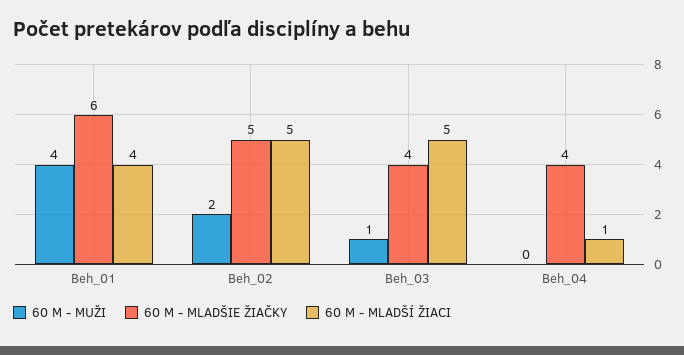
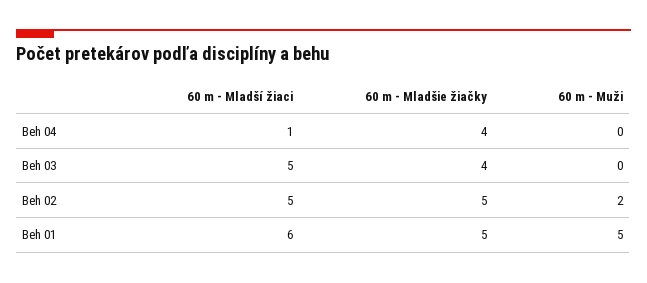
  {
    "60 M - MUŽI": {
-     "Beh_01": 4,
+     "Beh_01": 5,
      "Beh_02": 2,
-     "Beh_03": 1,
+     "Beh_03": 0,
      "Beh_04": 0
    },
    "60 M - MLADŠIE ŽIAČKY": {
-     "Beh_01": 6,
+     "Beh_01": 5,
      "Beh_02": 5,
      "Beh_03": 4,
      "Beh_04": 4
    },
    "60 M - MLADŠÍ ŽIACI": {
-     "Beh_01": 4,
+     "Beh_01": 6,
      "Beh_02": 5,
      "Beh_03": 5,
      "Beh_04": 1
    }
  }

